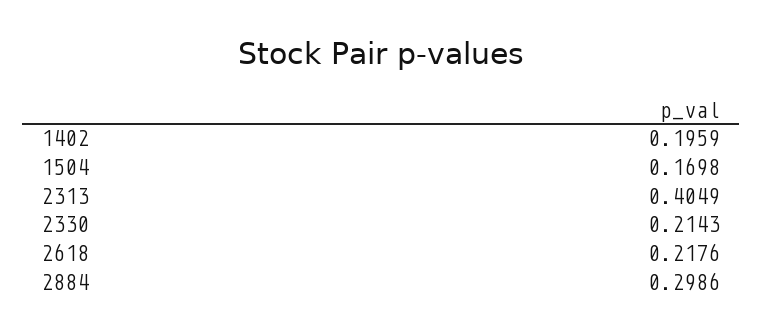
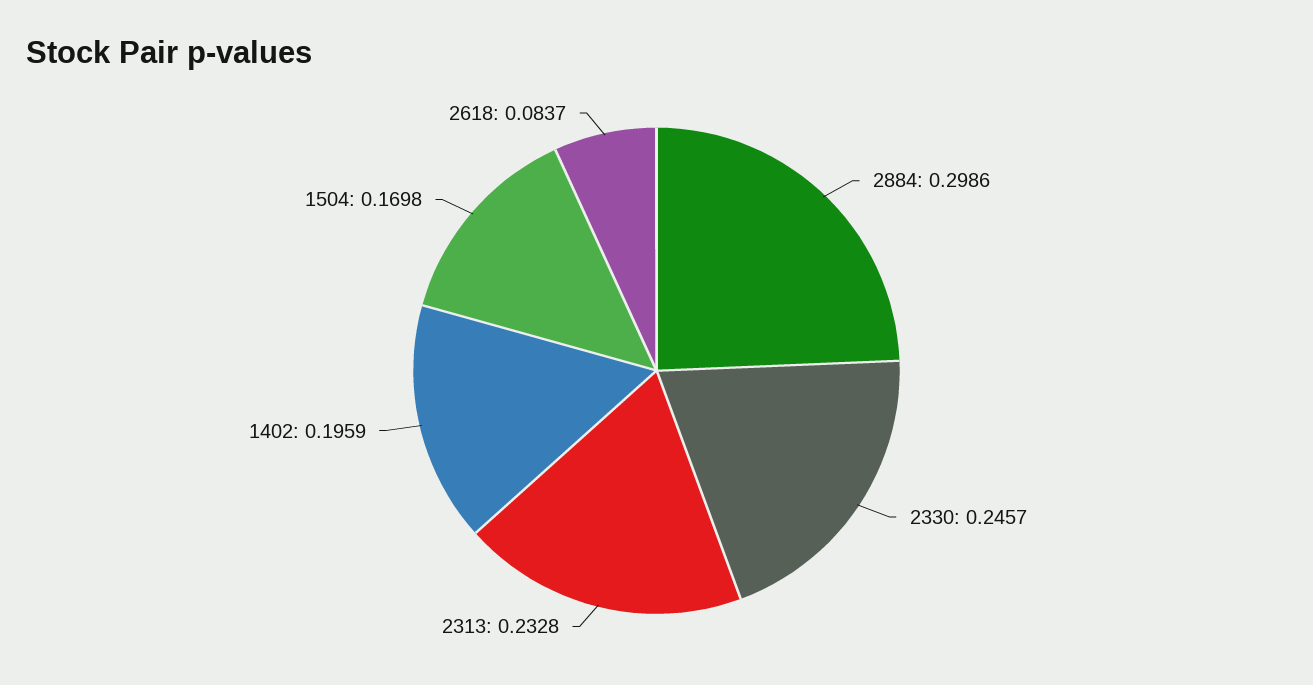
  {
    "1402": 0.1959,
    "1504": 0.1698,
-   "2313": 0.4049,
+   "2313": 0.2328,
-   "2330": 0.2143,
+   "2330": 0.2457,
-   "2618": 0.2176,
+   "2618": 0.0837,
    "2884": 0.2986
  }

